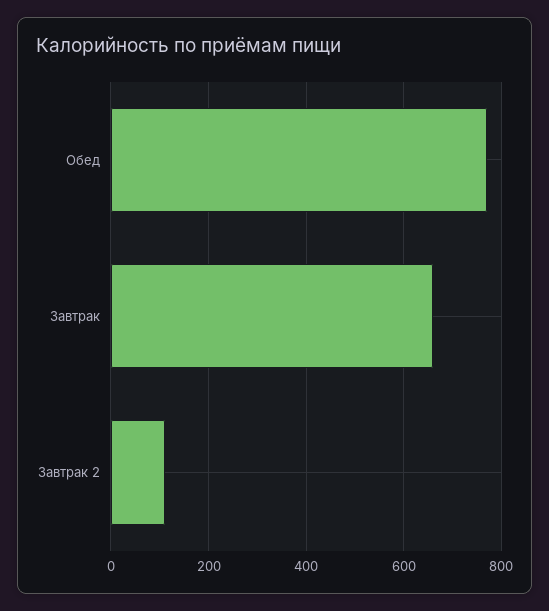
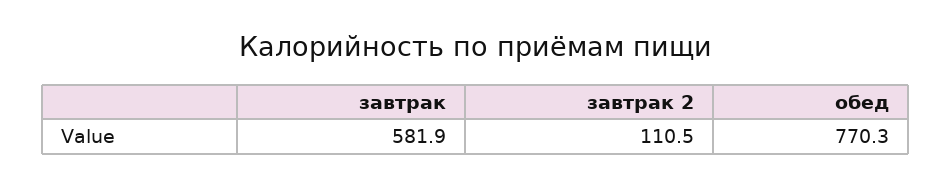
  {
    "Обед": 770.3,
-   "Завтрак": 660,
+   "Завтрак": 581.9,
    "Завтрак 2": 110.5
  }

